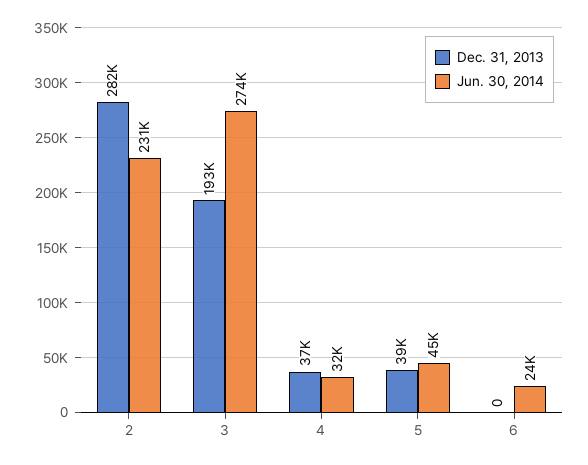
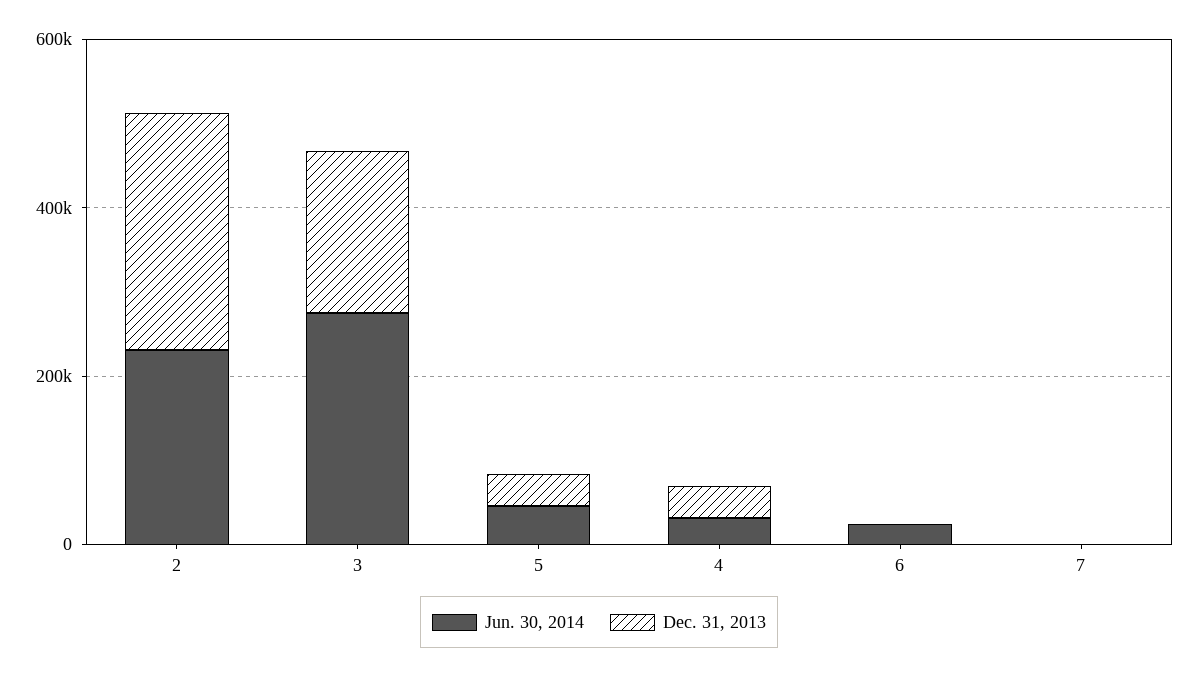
  {
    "Dec. 31, 2013": {
      "2": 282000,
      "3": 193000,
      "4": 37000,
      "5": 39000,
-     "6": 0
+     "6": 0,
+     "7": 0
    },
    "Jun. 30, 2014": {
      "2": 231000,
      "3": 274000,
      "4": 32000,
      "5": 45000,
-     "6": 24000
+     "6": 24000,
+     "7": 0
    }
  }

